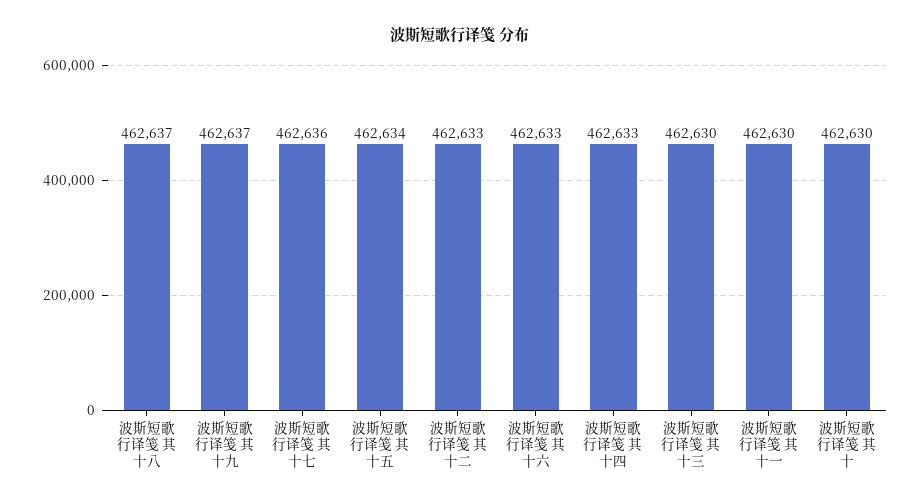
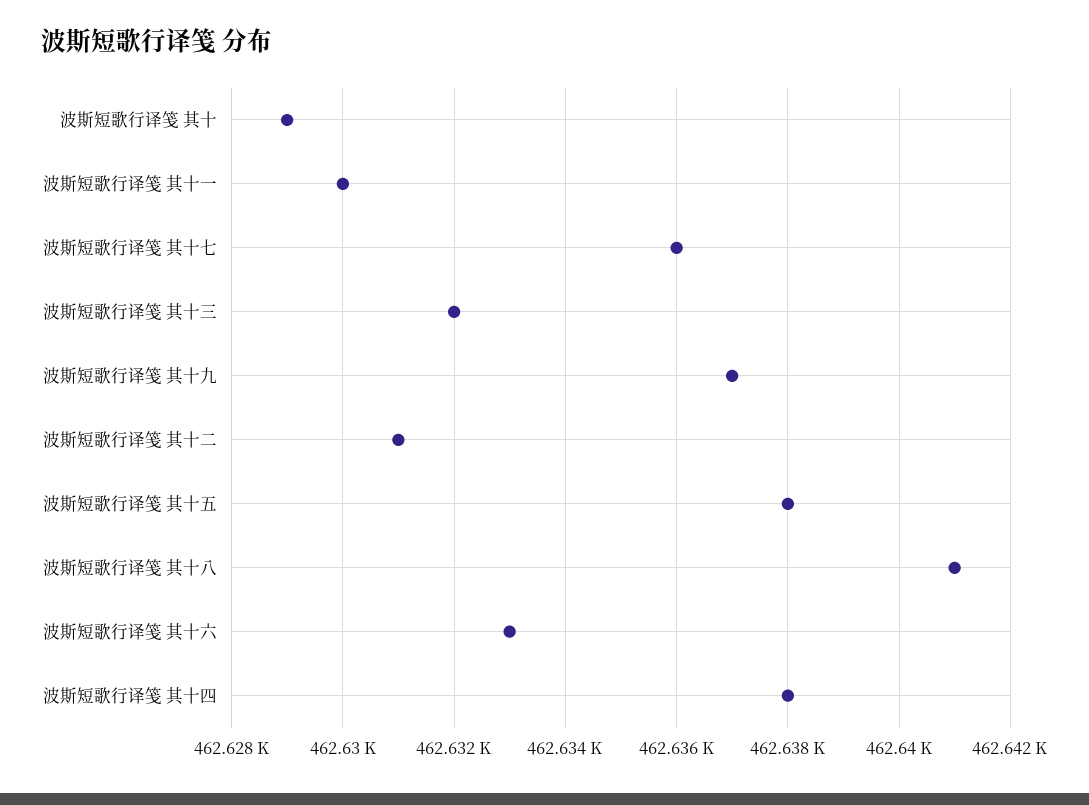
  {
-   "波斯短歌行译笺 其十八": 462637,
+   "波斯短歌行译笺 其十八": 462641,
    "波斯短歌行译笺 其十九": 462637,
    "波斯短歌行译笺 其十七": 462636,
-   "波斯短歌行译笺 其十五": 462634,
+   "波斯短歌行译笺 其十五": 462638,
-   "波斯短歌行译笺 其十二": 462633,
+   "波斯短歌行译笺 其十二": 462631,
    "波斯短歌行译笺 其十六": 462633,
-   "波斯短歌行译笺 其十四": 462633,
+   "波斯短歌行译笺 其十四": 462638,
-   "波斯短歌行译笺 其十三": 462630,
+   "波斯短歌行译笺 其十三": 462632,
    "波斯短歌行译笺 其十一": 462630,
-   "波斯短歌行译笺 其十": 462630
+   "波斯短歌行译笺 其十": 462629
  }

